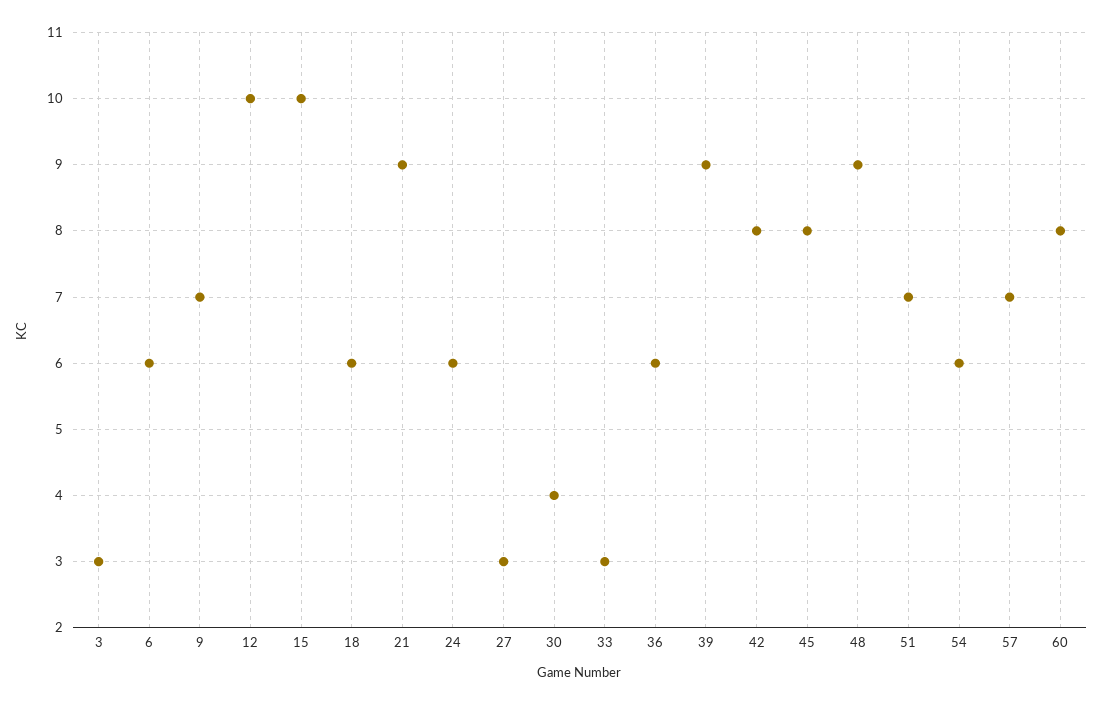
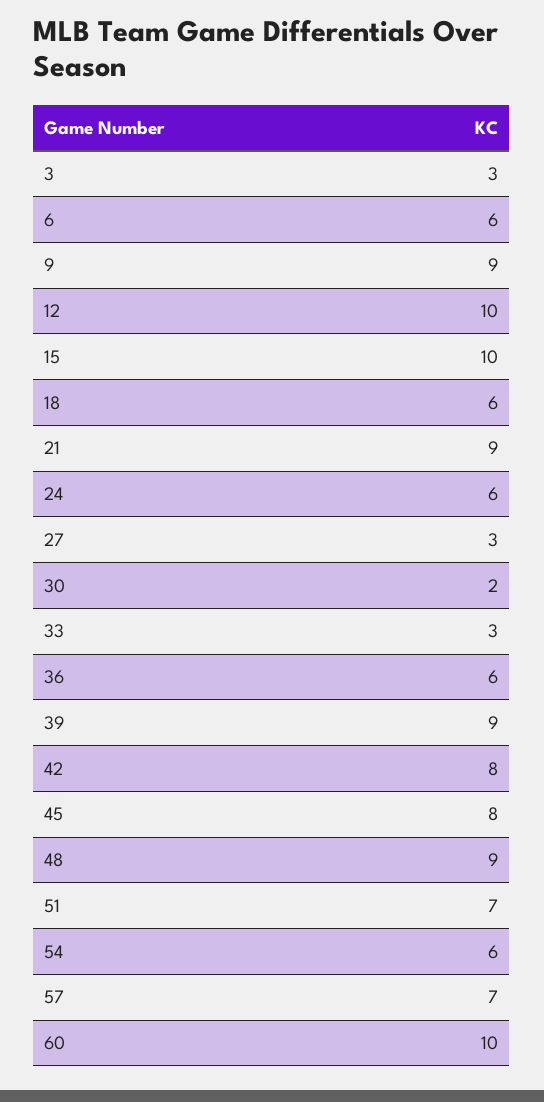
  {
    "3": 3,
    "6": 6,
-   "9": 7,
+   "9": 9,
    "12": 10,
    "15": 10,
    "18": 6,
    "21": 9,
    "24": 6,
    "27": 3,
-   "30": 4,
+   "30": 2,
    "33": 3,
    "36": 6,
    "39": 9,
    "42": 8,
    "45": 8,
    "48": 9,
    "51": 7,
    "54": 6,
    "57": 7,
-   "60": 8
+   "60": 10
  }

